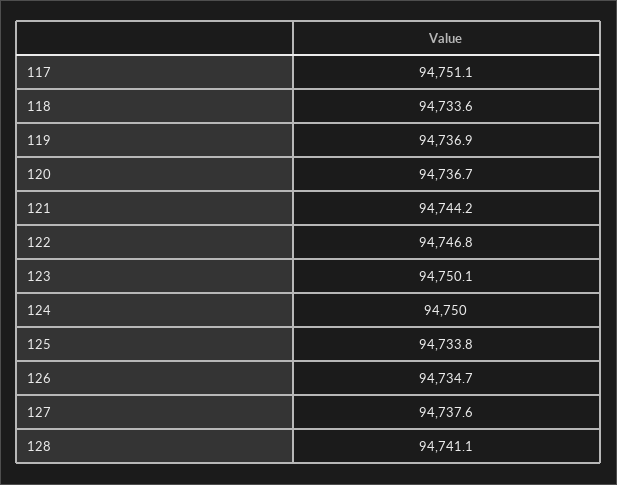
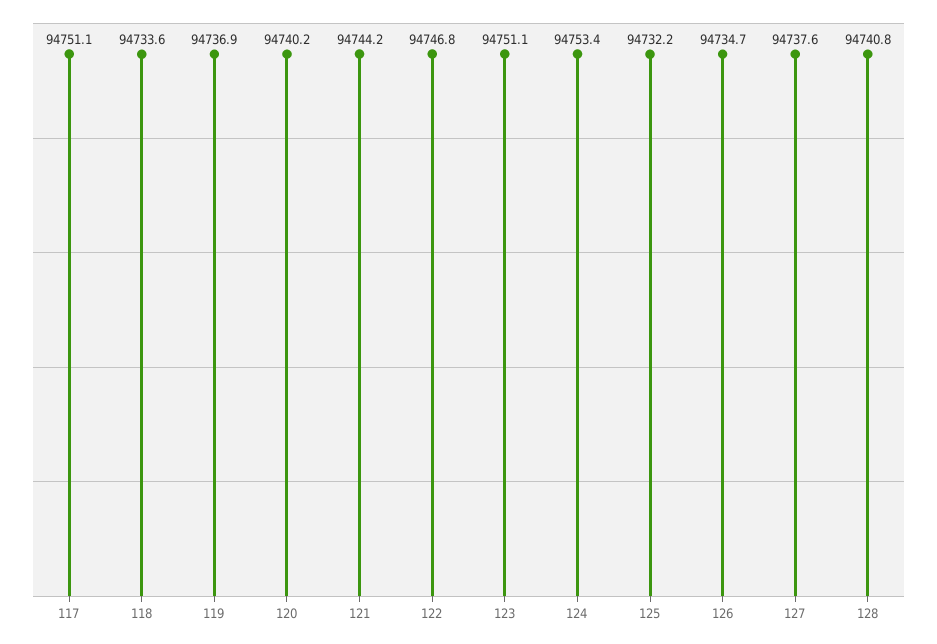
  {
    "117": 94751.1,
    "118": 94733.6,
    "119": 94736.9,
-   "120": 94736.7,
+   "120": 94740.2,
    "121": 94744.2,
    "122": 94746.8,
-   "123": 94750.1,
+   "123": 94751.1,
-   "124": 94750,
+   "124": 94753.4,
-   "125": 94733.8,
+   "125": 94732.2,
    "126": 94734.7,
    "127": 94737.6,
-   "128": 94741.1
+   "128": 94740.8
  }

